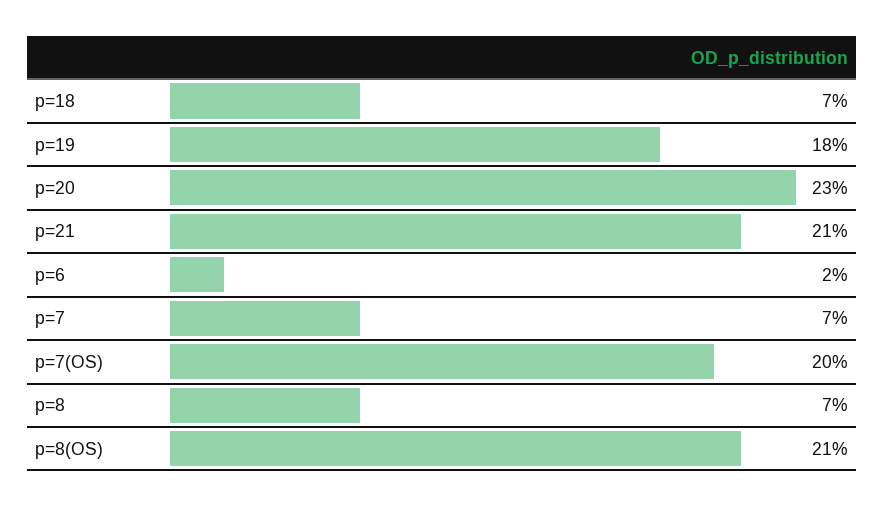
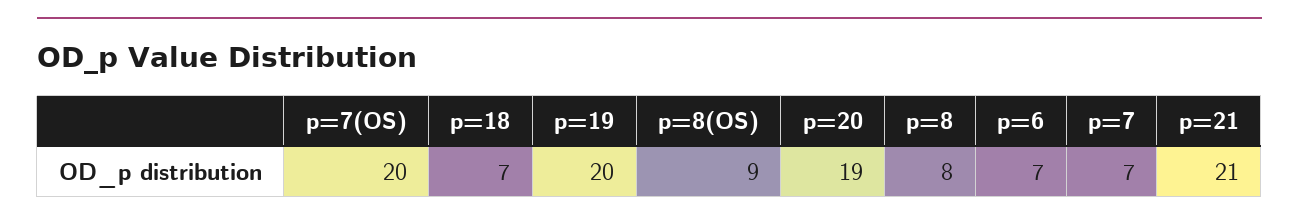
  {
    "p=18": 7,
-   "p=19": 18,
+   "p=19": 20,
-   "p=20": 23,
+   "p=20": 19,
    "p=21": 21,
-   "p=6": 2,
+   "p=6": 7,
    "p=7": 7,
    "p=7(OS)": 20,
-   "p=8": 7,
+   "p=8": 8,
-   "p=8(OS)": 21
+   "p=8(OS)": 9
  }

